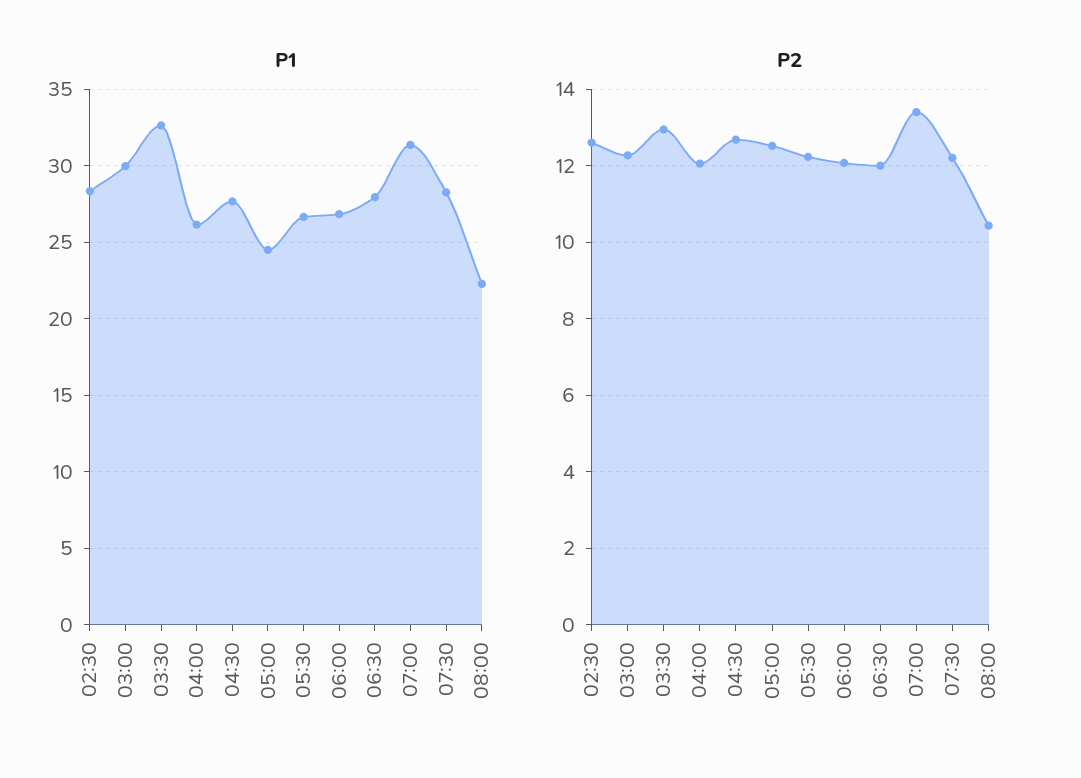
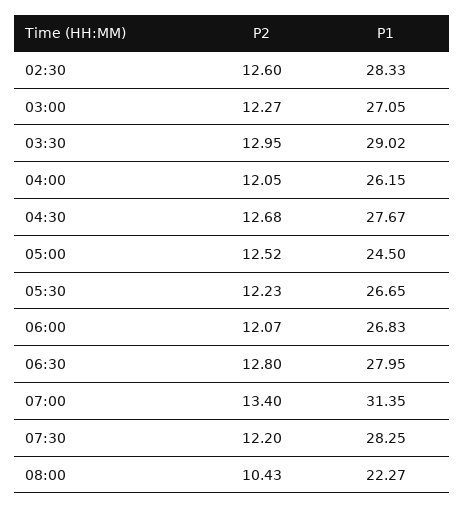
  {
    "P1": {
      "02:30": 28.33,
-     "03:00": 30,
+     "03:00": 27.05,
-     "03:30": 32.5,
+     "03:30": 29.02,
      "04:00": 26.15,
      "04:30": 27.67,
      "05:00": 24.5,
      "05:30": 26.65,
      "06:00": 26.83,
      "06:30": 27.95,
      "07:00": 31.35,
      "07:30": 28.25,
      "08:00": 22.27
    },
    "P2": {
      "02:30": 12.6,
      "03:00": 12.27,
      "03:30": 12.95,
      "04:00": 12.05,
      "04:30": 12.68,
      "05:00": 12.52,
      "05:30": 12.23,
      "06:00": 12.07,
-     "06:30": 12,
+     "06:30": 12.8,
      "07:00": 13.4,
      "07:30": 12.2,
      "08:00": 10.43
    }
  }

